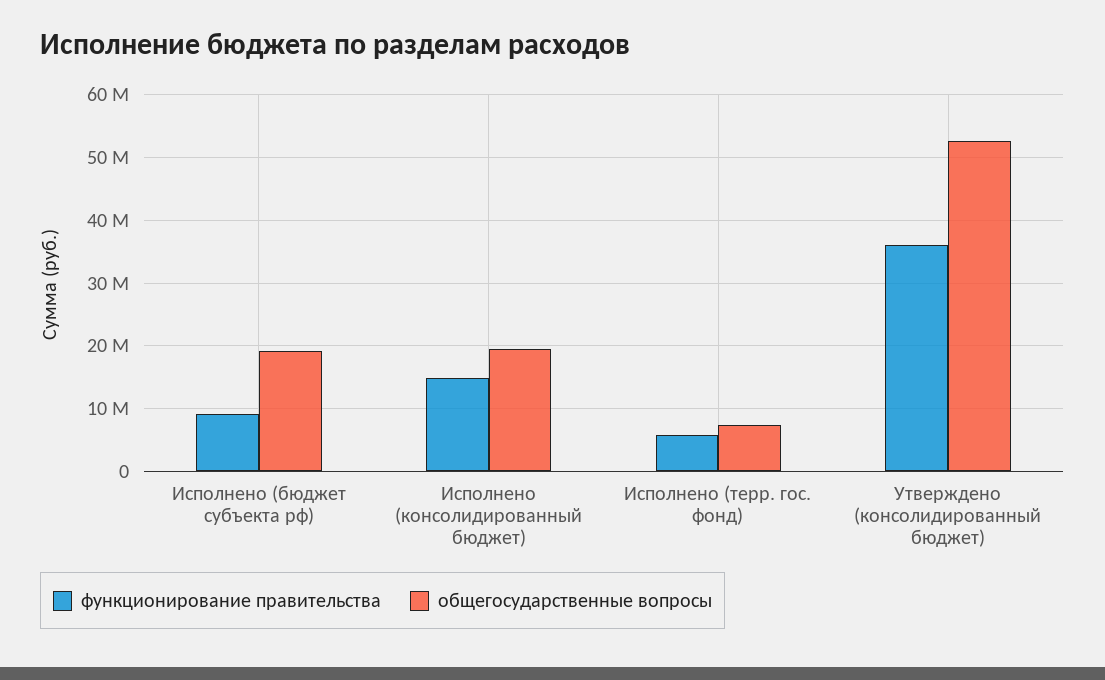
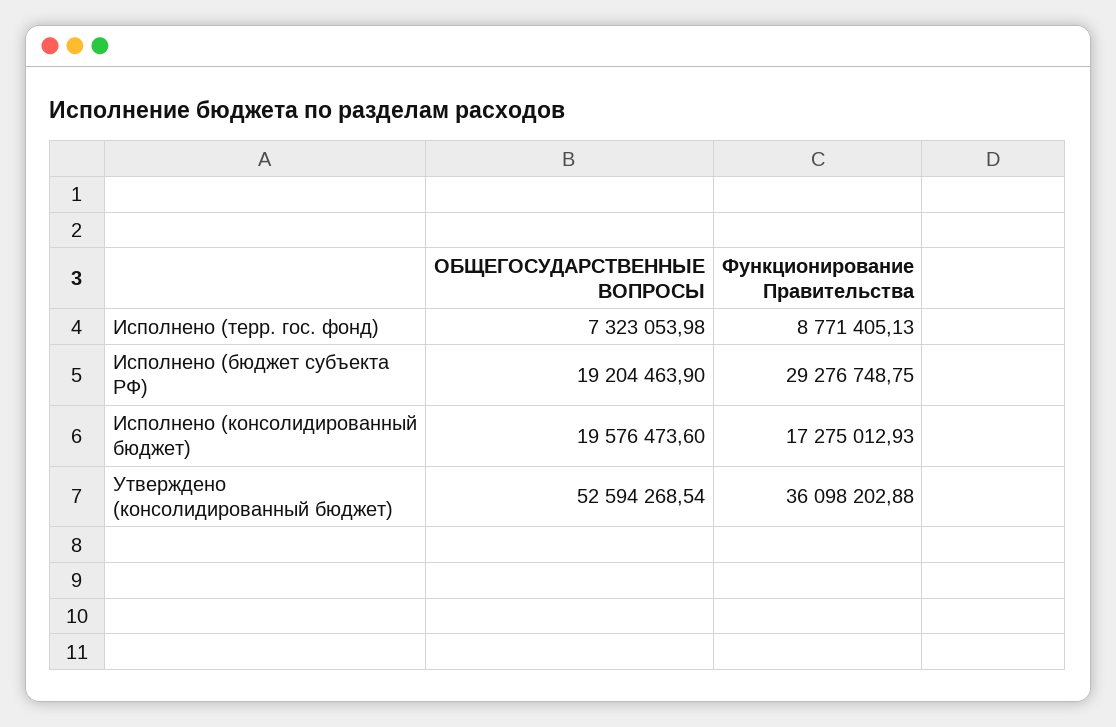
  {
    "функционирование правительства": {
-     "Исполнено (бюджет субъекта рф)": 9000000,
+     "Исполнено (бюджет субъекта рф)": 29276748.75,
-     "Исполнено (консолидированный бюджет)": 15000000,
+     "Исполнено (консолидированный бюджет)": 17275012.93,
-     "Исполнено (терр. гос. фонд)": 6000000,
+     "Исполнено (терр. гос. фонд)": 8771405.13,
      "Утверждено (консолидированный бюджет)": 36098202.88
    },
    "общегосударственные вопросы": {
      "Исполнено (бюджет субъекта рф)": 19204463.9,
      "Исполнено (консолидированный бюджет)": 19576473.6,
      "Исполнено (терр. гос. фонд)": 7323053.98,
      "Утверждено (консолидированный бюджет)": 52594268.54
    }
  }

